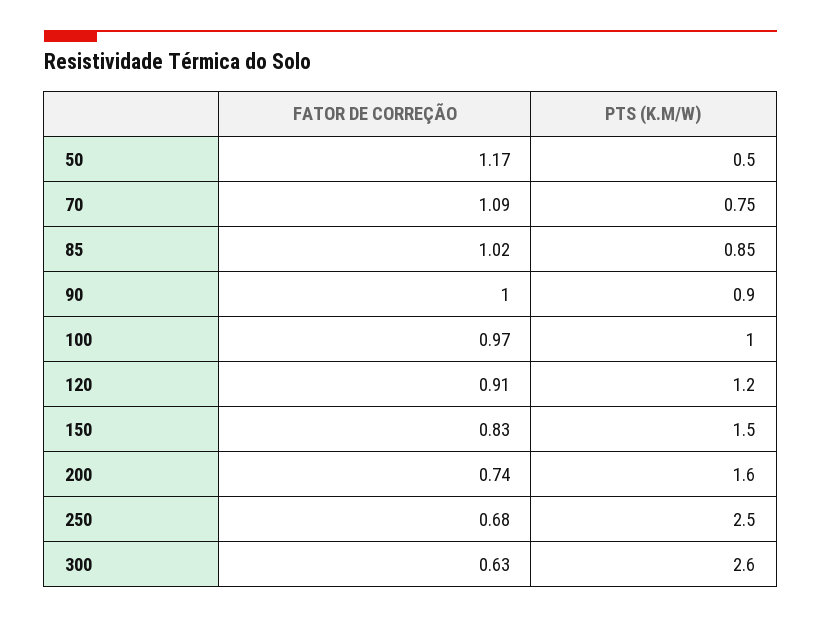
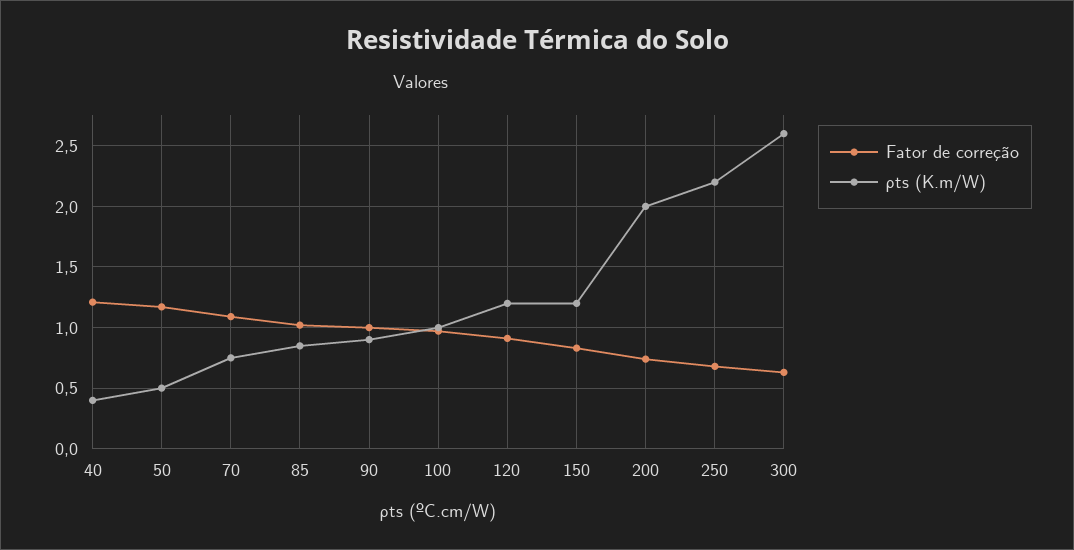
  {
    "FATOR DE CORREÇÃO": {
      "50": 1.17,
      "70": 1.09,
      "85": 1.02,
      "90": 1,
      "100": 0.97,
      "120": 0.91,
      "150": 0.83,
      "200": 0.74,
      "250": 0.68,
-     "300": 0.63
+     "300": 0.63,
+     "40": 1.2
    },
    "ΡTS (K.M/W)": {
      "50": 0.5,
      "70": 0.75,
      "85": 0.85,
      "90": 0.9,
      "100": 1,
      "120": 1.2,
-     "150": 1.5,
+     "150": 1.2,
-     "200": 1.6,
+     "200": 2,
-     "250": 2.5,
+     "250": 2.2,
-     "300": 2.6
+     "300": 2.6,
+     "40": 0.4
    }
  }

